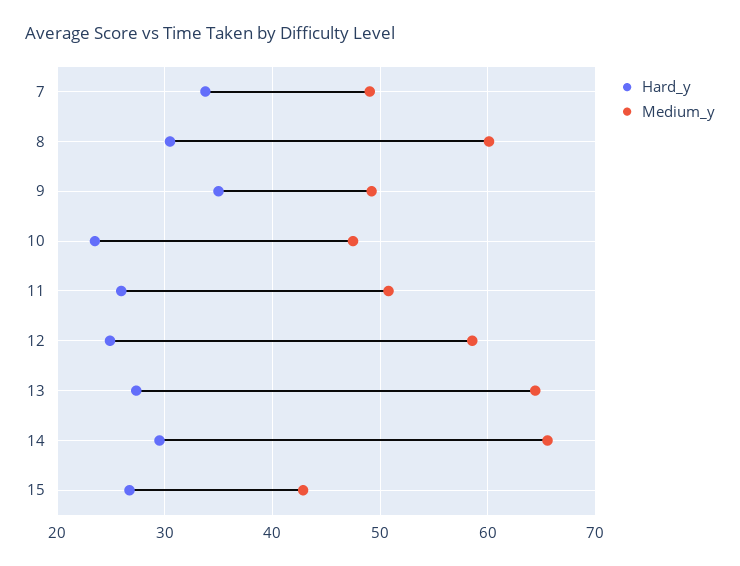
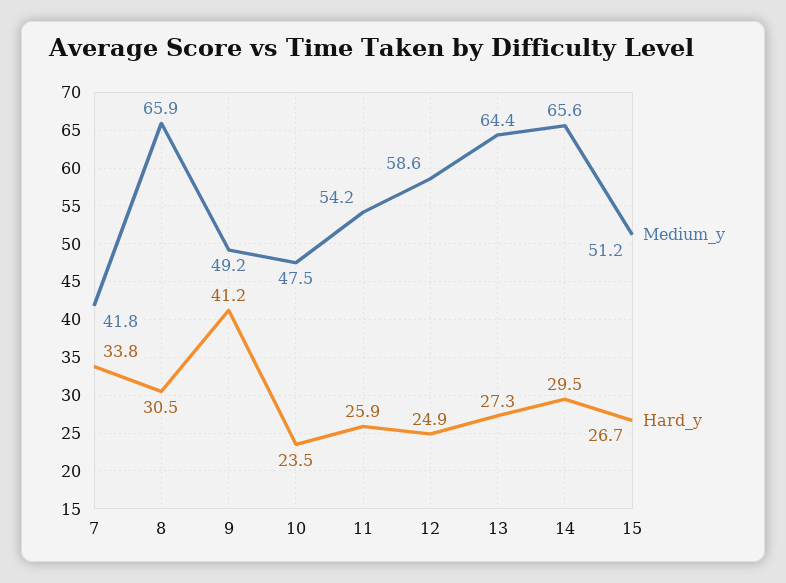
  {
    "Hard_y": {
      "7": 33.8,
      "8": 30.5,
-     "9": 35,
+     "9": 41.2,
      "10": 23.5,
      "11": 25.9,
      "12": 24.9,
      "13": 27.3,
      "14": 29.5,
      "15": 26.7
    },
    "Medium_y": {
-     "7": 49,
+     "7": 41.8,
-     "8": 60,
+     "8": 65.9,
      "9": 49.2,
      "10": 47.5,
-     "11": 51,
+     "11": 54.2,
      "12": 58.6,
      "13": 64.4,
      "14": 65.6,
-     "15": 43
+     "15": 51.2
    }
  }

